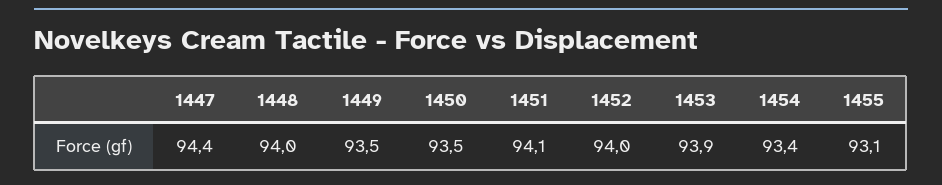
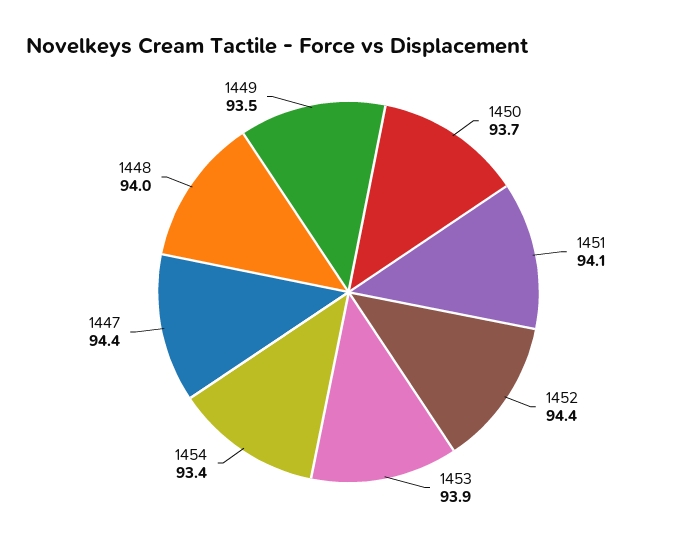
  {
    "1447": 94.4,
    "1448": 94,
    "1449": 93.5,
-   "1450": 93.5,
+   "1450": 93.7,
    "1451": 94.1,
-   "1452": 94,
+   "1452": 94.4,
    "1453": 93.9,
-   "1454": 93.4,
+   "1454": 93.4
-   "1455": 93.1
  }

